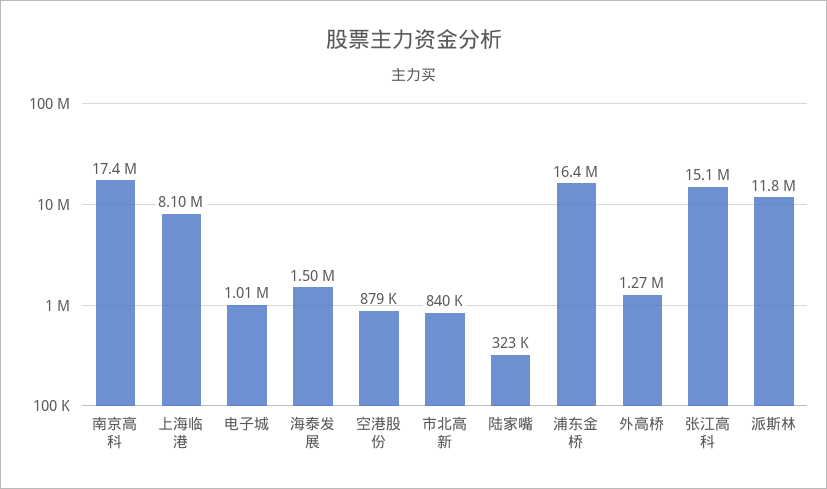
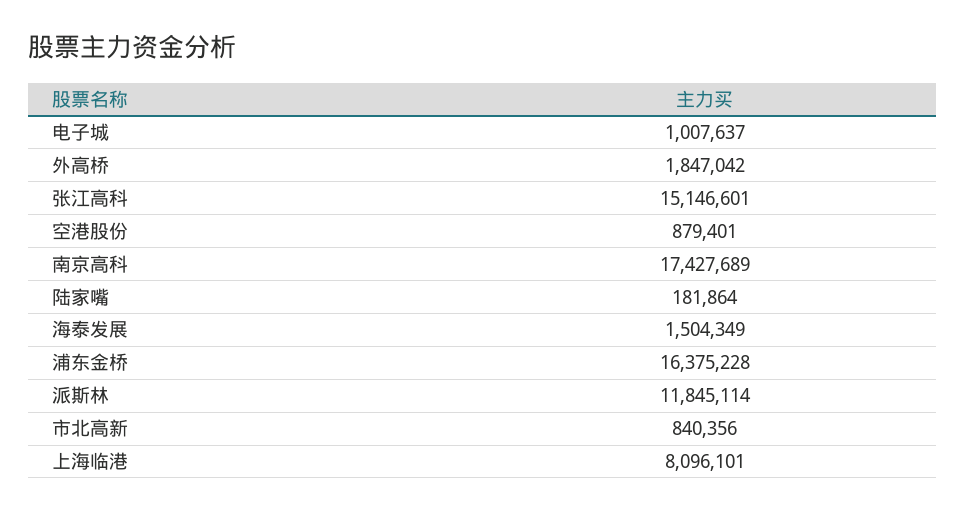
  {
    "南京高科": 17427689,
    "上海临港": 8096101,
    "电子城": 1007637,
    "海泰发展": 1504349,
    "空港股份": 879401,
    "市北高新": 840356,
-   "陆家嘴": 323000,
+   "陆家嘴": 181864,
    "浦东金桥": 16375228,
-   "外高桥": 1270000,
+   "外高桥": 1847042,
    "张江高科": 15146601,
    "派斯林": 11845114
  }

